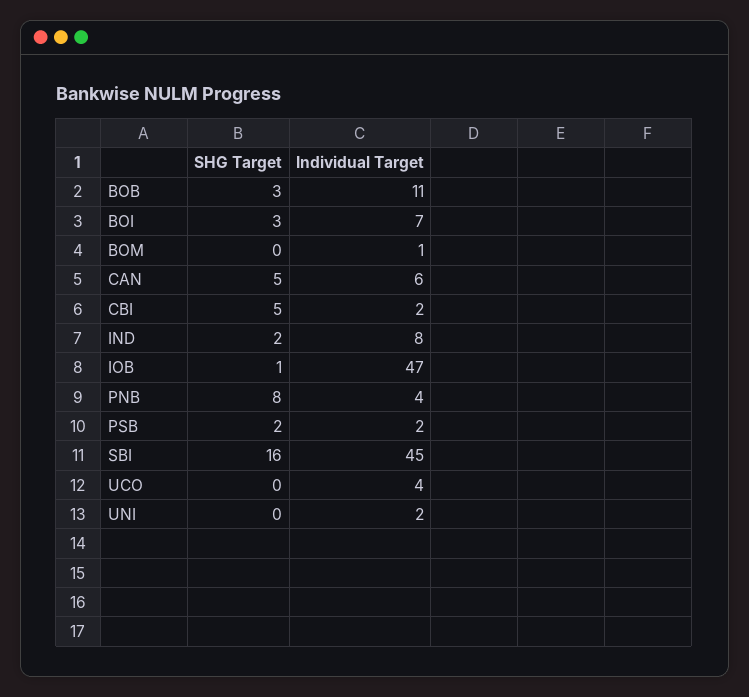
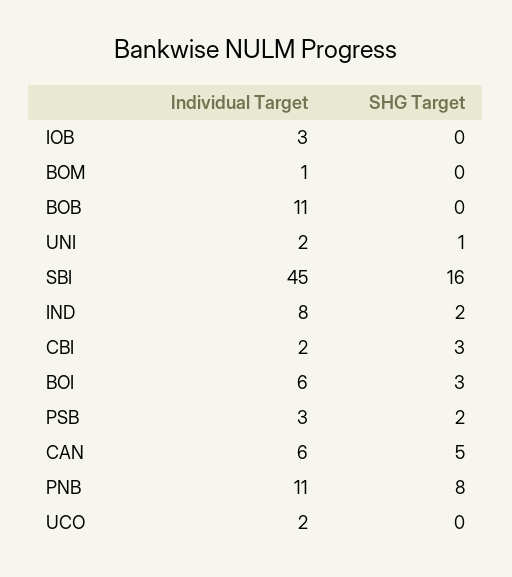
  {
    "SHG Target": {
-     "BOB": 3,
+     "BOB": 0,
      "BOI": 3,
      "BOM": 0,
      "CAN": 5,
-     "CBI": 5,
+     "CBI": 3,
      "IND": 2,
-     "IOB": 1,
+     "IOB": 0,
      "PNB": 8,
      "PSB": 2,
      "SBI": 16,
      "UCO": 0,
-     "UNI": 0
+     "UNI": 1
    },
    "Individual Target": {
      "BOB": 11,
-     "BOI": 7,
+     "BOI": 6,
      "BOM": 1,
      "CAN": 6,
      "CBI": 2,
      "IND": 8,
-     "IOB": 47,
+     "IOB": 3,
-     "PNB": 4,
+     "PNB": 11,
-     "PSB": 2,
+     "PSB": 3,
      "SBI": 45,
-     "UCO": 4,
+     "UCO": 2,
      "UNI": 2
    }
  }

